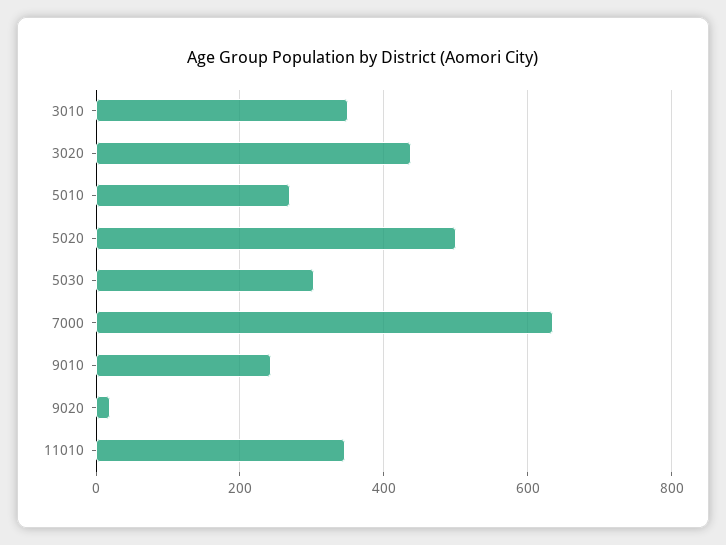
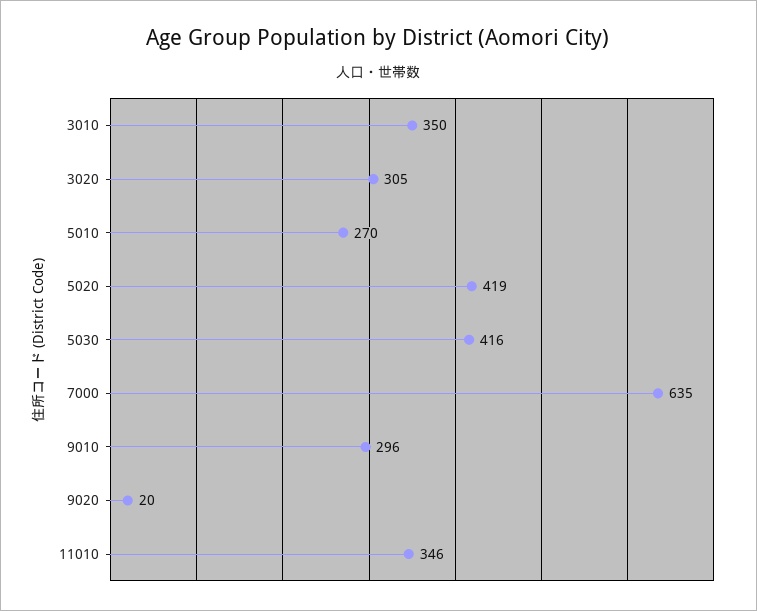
  {
    "3010": 350,
-   "3020": 440,
+   "3020": 305,
    "5010": 270,
-   "5020": 500,
+   "5020": 419,
-   "5030": 300,
+   "5030": 416,
    "7000": 635,
-   "9010": 240,
+   "9010": 296,
    "9020": 20,
    "11010": 346
  }

